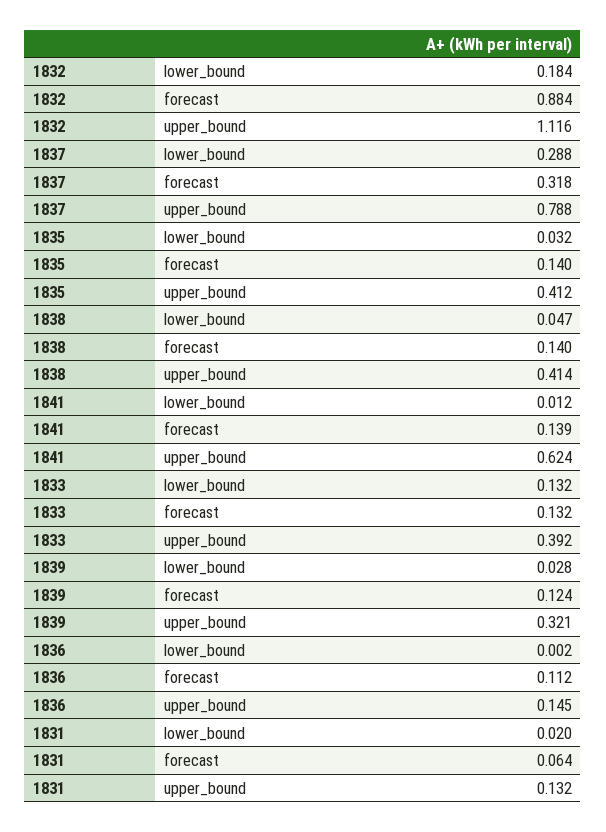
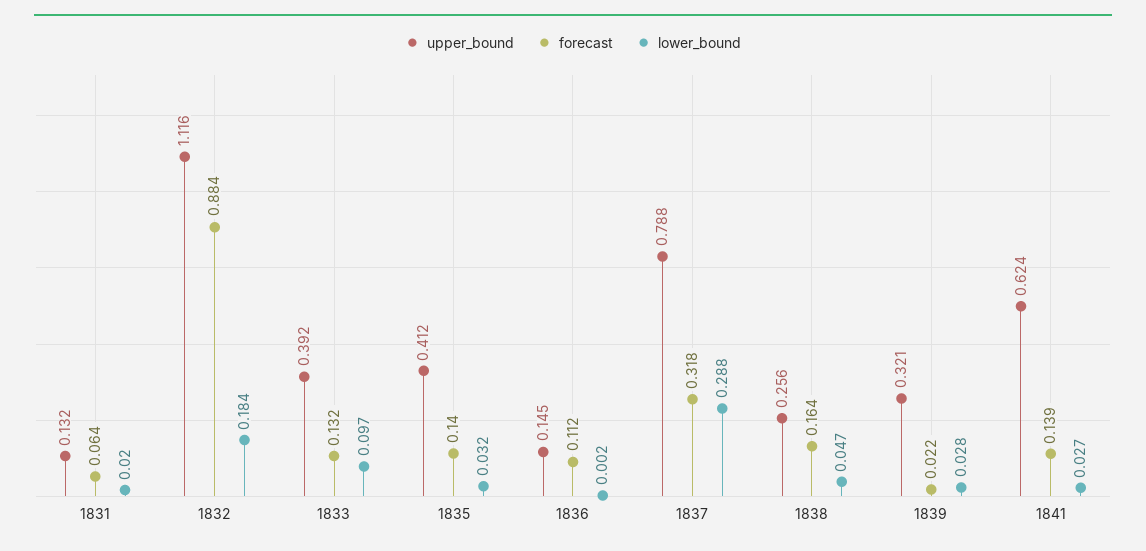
  {
    "lower_bound": {
      "1832": 0.184,
      "1837": 0.288,
      "1835": 0.032,
      "1838": 0.047,
-     "1841": 0.012,
+     "1841": 0.027,
-     "1833": 0.132,
+     "1833": 0.097,
      "1839": 0.028,
      "1836": 0.002,
      "1831": 0.02
    },
    "forecast": {
      "1832": 0.884,
      "1837": 0.318,
      "1835": 0.14,
-     "1838": 0.14,
+     "1838": 0.164,
      "1841": 0.139,
      "1833": 0.132,
-     "1839": 0.124,
+     "1839": 0.022,
      "1836": 0.112,
      "1831": 0.064
    },
    "upper_bound": {
      "1832": 1.116,
      "1837": 0.788,
      "1835": 0.412,
-     "1838": 0.414,
+     "1838": 0.256,
      "1841": 0.624,
      "1833": 0.392,
      "1839": 0.321,
      "1836": 0.145,
      "1831": 0.132
    }
  }

